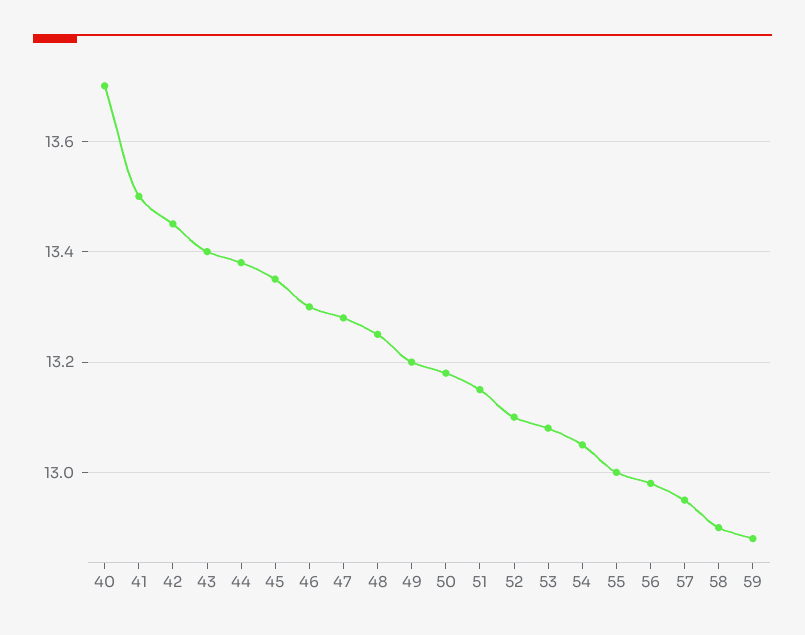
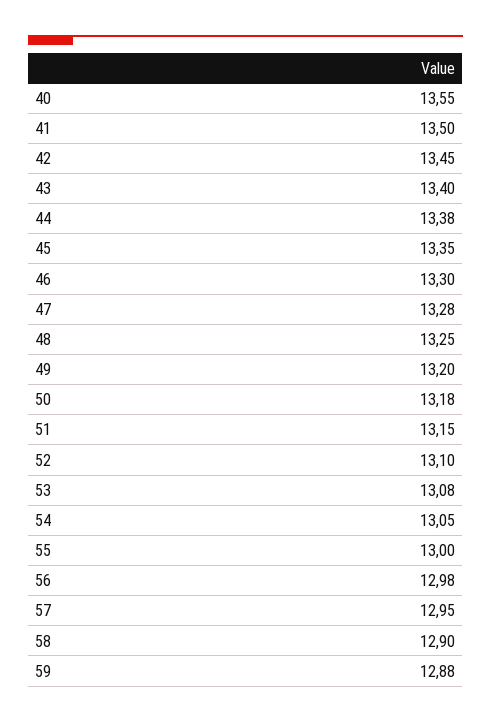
  {
-   "40": 13.7,
+   "40": 13.55,
    "41": 13.5,
    "42": 13.45,
    "43": 13.4,
    "44": 13.38,
    "45": 13.35,
    "46": 13.3,
    "47": 13.28,
    "48": 13.25,
    "49": 13.2,
    "50": 13.18,
    "51": 13.15,
    "52": 13.1,
    "53": 13.08,
    "54": 13.05,
    "55": 13,
    "56": 12.98,
    "57": 12.95,
    "58": 12.9,
    "59": 12.88
  }

